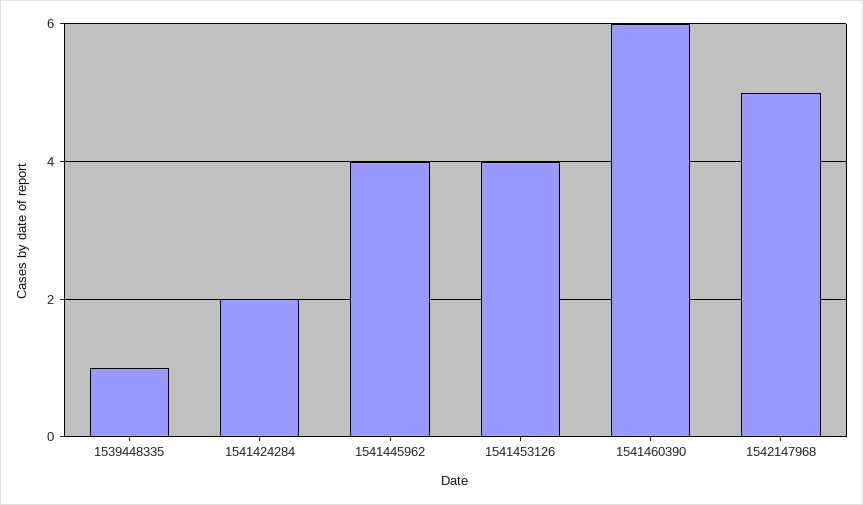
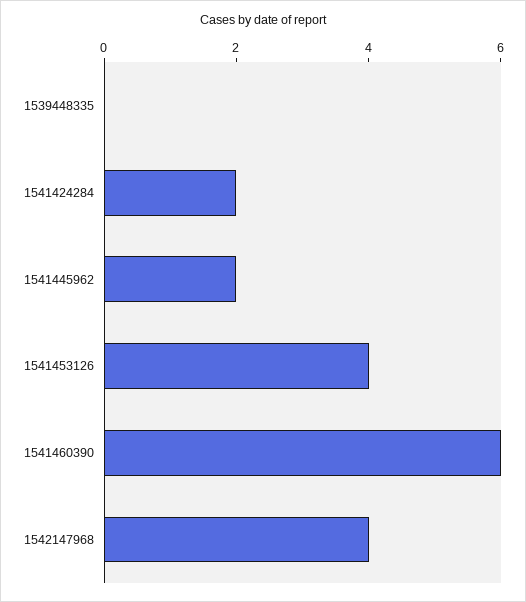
  {
-   "1539448335": 1,
+   "1539448335": 0,
    "1541424284": 2,
-   "1541445962": 4,
+   "1541445962": 2,
    "1541453126": 4,
    "1541460390": 6,
-   "1542147968": 5
+   "1542147968": 4
  }

